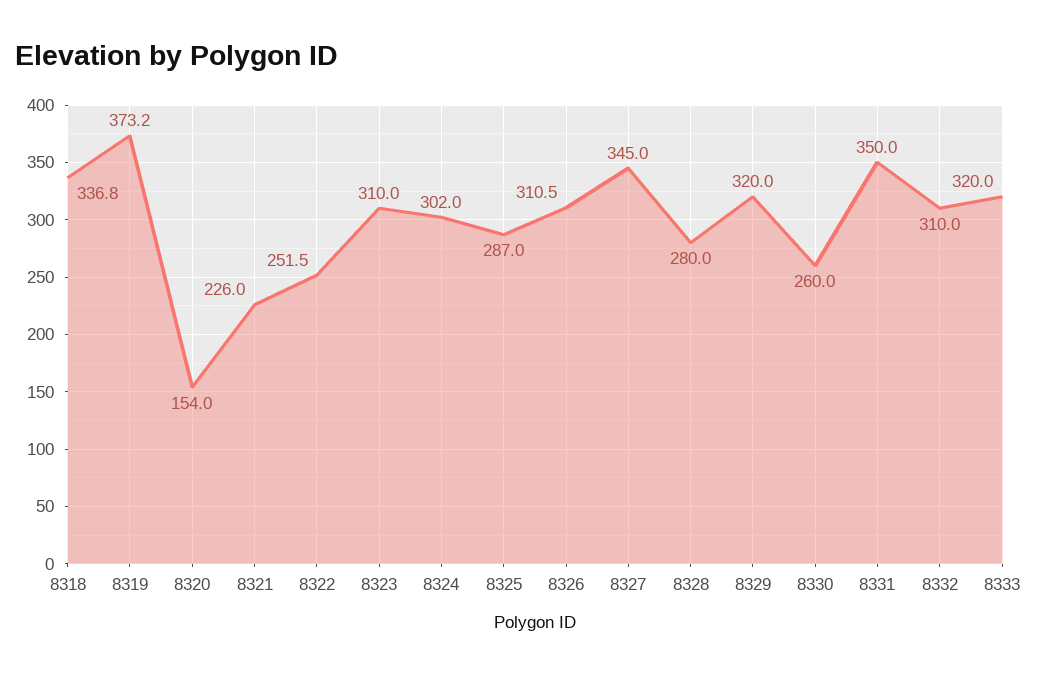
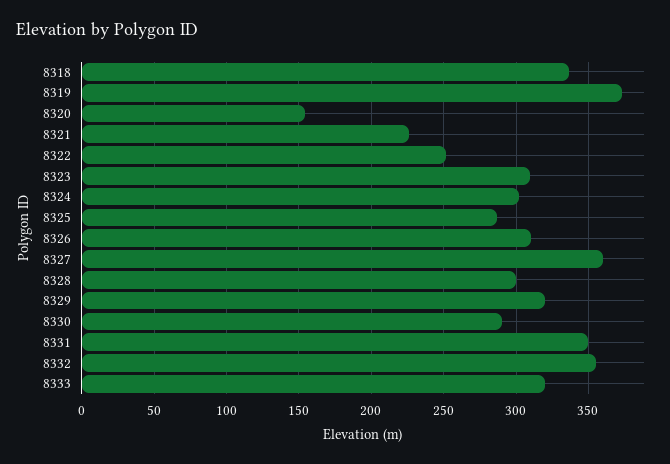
  {
    "8318": 336.8,
    "8319": 373.2,
    "8320": 154,
    "8321": 226,
    "8322": 251.5,
    "8323": 310,
    "8324": 302,
    "8325": 287,
    "8326": 310.5,
-   "8327": 345,
+   "8327": 360,
-   "8328": 280,
+   "8328": 300,
    "8329": 320,
-   "8330": 260,
+   "8330": 290,
    "8331": 350,
-   "8332": 310,
+   "8332": 355,
    "8333": 320
  }

